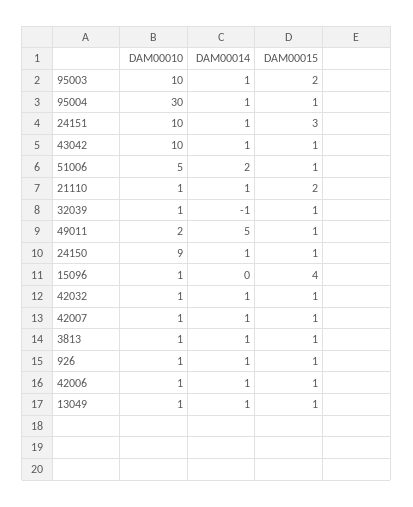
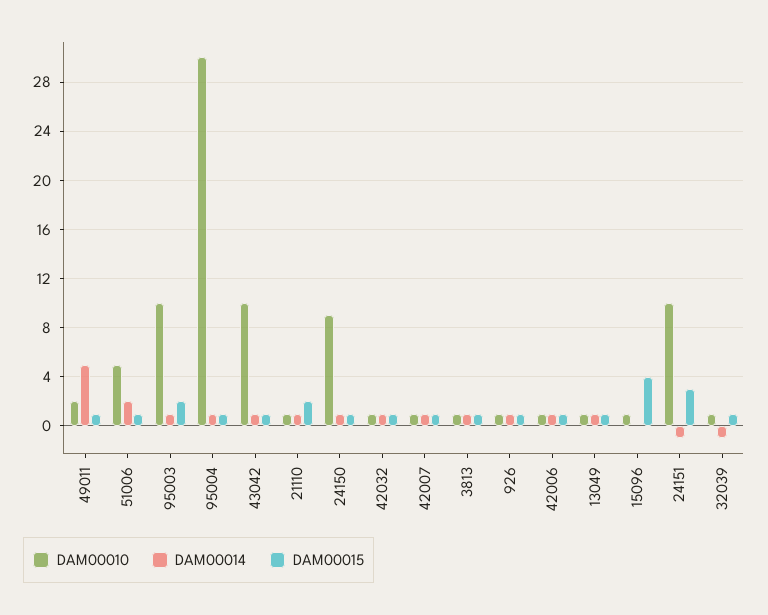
  {
    "DAM00010": {
      "95003": 10,
      "95004": 30,
      "24151": 10,
      "43042": 10,
      "51006": 5,
      "21110": 1,
      "32039": 1,
      "49011": 2,
      "24150": 9,
      "15096": 1,
      "42032": 1,
      "42007": 1,
      "3813": 1,
      "926": 1,
      "42006": 1,
      "13049": 1
    },
    "DAM00014": {
      "95003": 1,
      "95004": 1,
-     "24151": 1,
+     "24151": -1,
      "43042": 1,
      "51006": 2,
      "21110": 1,
      "32039": -1,
      "49011": 5,
      "24150": 1,
      "15096": 0,
      "42032": 1,
      "42007": 1,
      "3813": 1,
      "926": 1,
      "42006": 1,
      "13049": 1
    },
    "DAM00015": {
      "95003": 2,
      "95004": 1,
      "24151": 3,
      "43042": 1,
      "51006": 1,
      "21110": 2,
      "32039": 1,
      "49011": 1,
      "24150": 1,
      "15096": 4,
      "42032": 1,
      "42007": 1,
      "3813": 1,
      "926": 1,
      "42006": 1,
      "13049": 1
    }
  }

